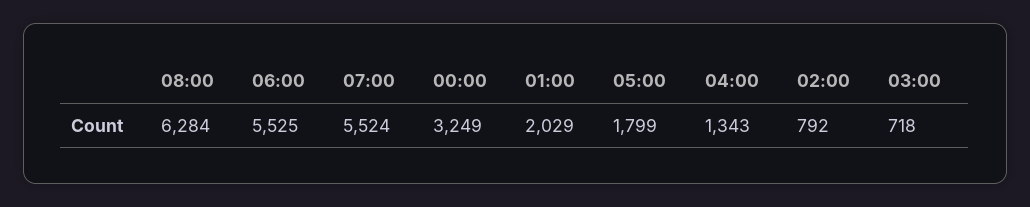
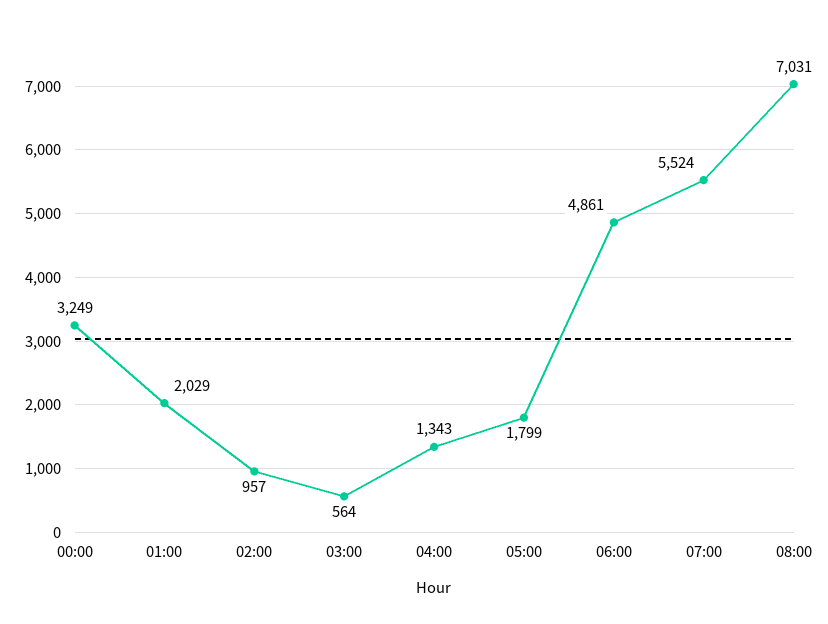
  {
-   "08:00": 6284,
+   "08:00": 7031,
-   "06:00": 5525,
+   "06:00": 4861,
    "07:00": 5524,
    "00:00": 3249,
    "01:00": 2029,
    "05:00": 1799,
    "04:00": 1343,
-   "02:00": 792,
+   "02:00": 957,
-   "03:00": 718
+   "03:00": 564
  }

